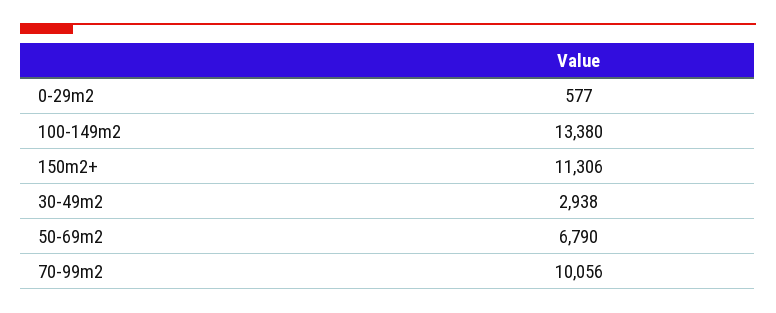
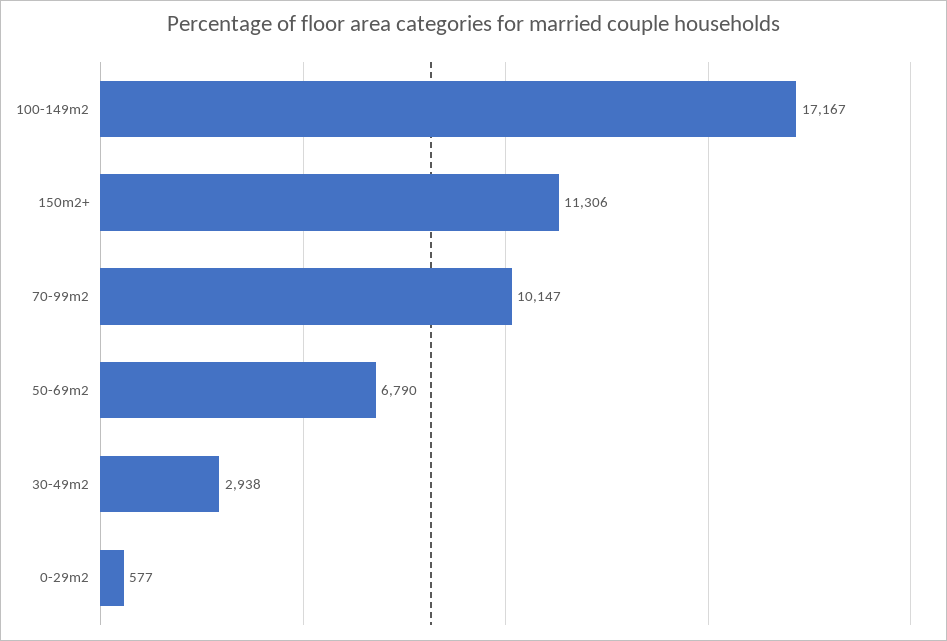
  {
    "0-29m2": 577,
-   "100-149m2": 13380,
+   "100-149m2": 17167,
    "150m2+": 11306,
    "30-49m2": 2938,
    "50-69m2": 6790,
-   "70-99m2": 10056
+   "70-99m2": 10147
  }

